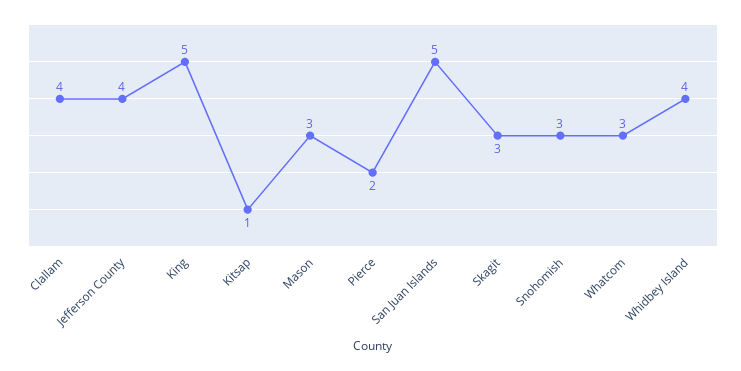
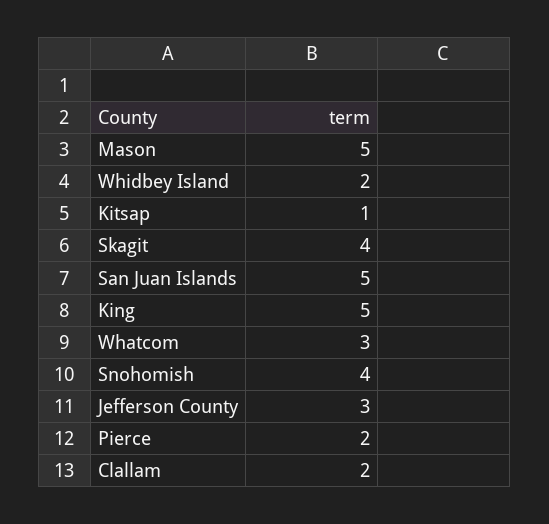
  {
-   "Clallam": 4,
+   "Clallam": 2,
-   "Jefferson County": 4,
+   "Jefferson County": 3,
    "King": 5,
    "Kitsap": 1,
-   "Mason": 3,
+   "Mason": 5,
    "Pierce": 2,
    "San Juan Islands": 5,
-   "Skagit": 3,
+   "Skagit": 4,
-   "Snohomish": 3,
+   "Snohomish": 4,
    "Whatcom": 3,
-   "Whidbey Island": 4
+   "Whidbey Island": 2
  }

